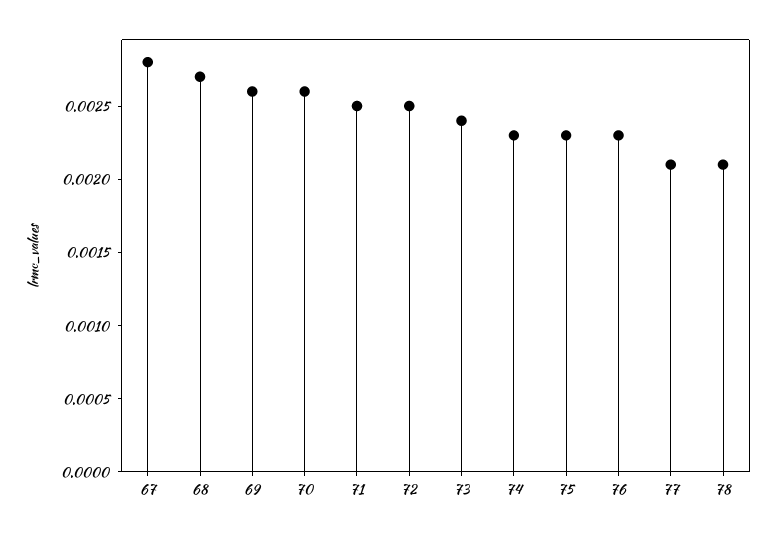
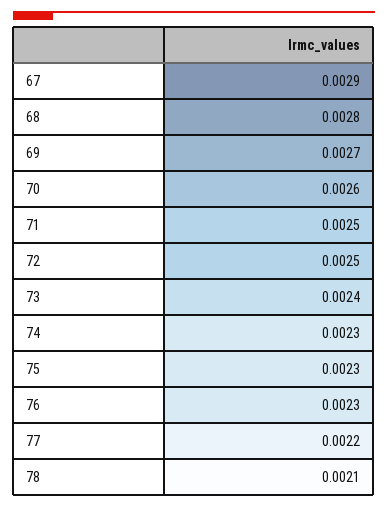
  {
-   "67": 0.0028,
+   "67": 0.0029,
-   "68": 0.0027,
+   "68": 0.0028,
-   "69": 0.0026,
+   "69": 0.0027,
    "70": 0.0026,
    "71": 0.0025,
    "72": 0.0025,
    "73": 0.0024,
    "74": 0.0023,
    "75": 0.0023,
    "76": 0.0023,
-   "77": 0.0021,
+   "77": 0.0022,
    "78": 0.0021
  }

